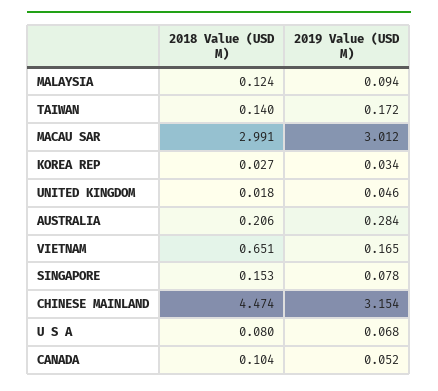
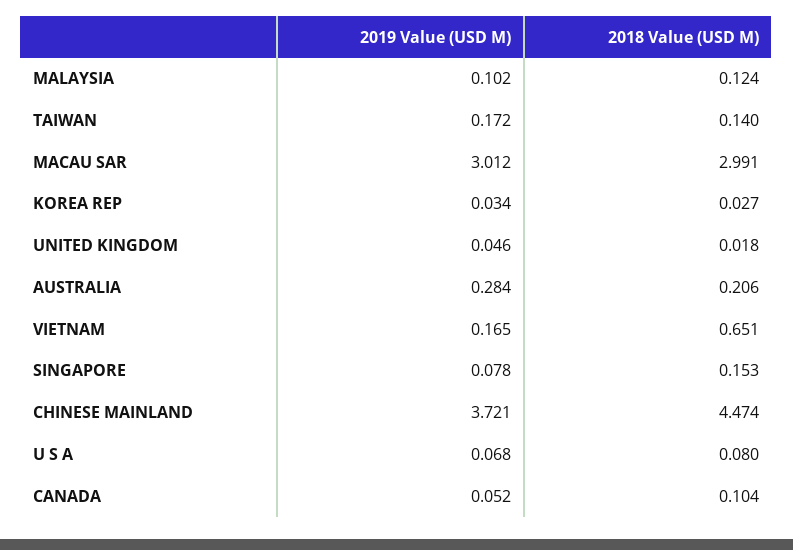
  {
    "2018 Value (USD M)": {
      "MALAYSIA": 0.124,
      "TAIWAN": 0.14,
      "MACAU SAR": 2.991,
      "KOREA REP": 0.027,
      "UNITED KINGDOM": 0.018,
      "AUSTRALIA": 0.206,
      "VIETNAM": 0.651,
      "SINGAPORE": 0.153,
      "CHINESE MAINLAND": 4.474,
      "U S A": 0.08,
      "CANADA": 0.104
    },
    "2019 Value (USD M)": {
-     "MALAYSIA": 0.094,
+     "MALAYSIA": 0.102,
      "TAIWAN": 0.172,
      "MACAU SAR": 3.012,
      "KOREA REP": 0.034,
      "UNITED KINGDOM": 0.046,
      "AUSTRALIA": 0.284,
      "VIETNAM": 0.165,
      "SINGAPORE": 0.078,
-     "CHINESE MAINLAND": 3.154,
+     "CHINESE MAINLAND": 3.721,
      "U S A": 0.068,
      "CANADA": 0.052
    }
  }

